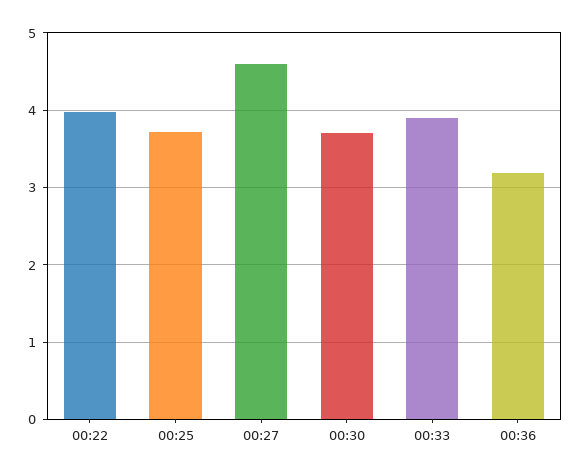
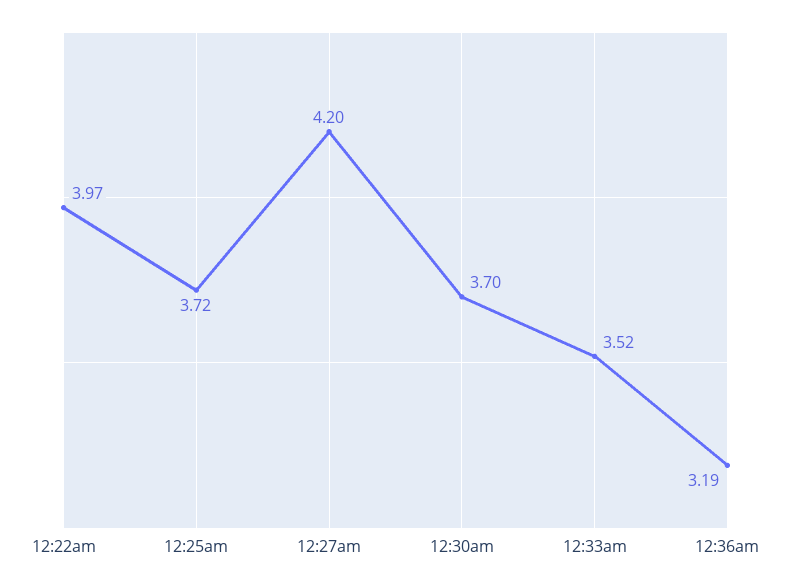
  {
    "00:22": 3.97,
    "00:25": 3.72,
-   "00:27": 4.6,
+   "00:27": 4.2,
    "00:30": 3.7,
-   "00:33": 3.9,
+   "00:33": 3.52,
    "00:36": 3.19
  }

